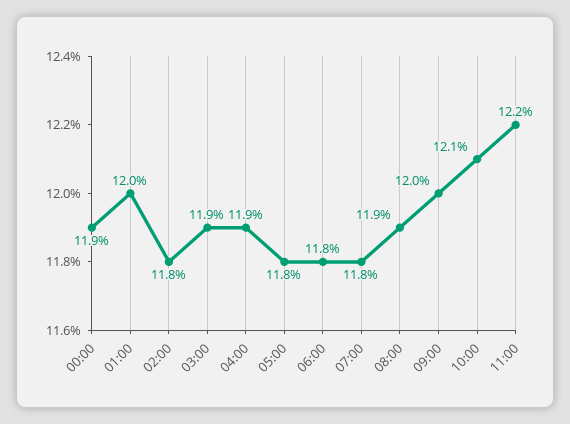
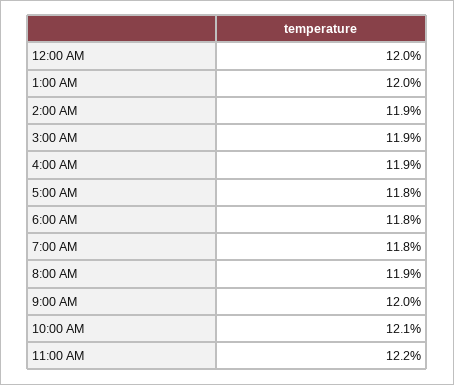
  {
-   "00:00": 11.9,
+   "00:00": 12,
    "01:00": 12,
-   "02:00": 11.8,
+   "02:00": 11.9,
    "03:00": 11.9,
    "04:00": 11.9,
    "05:00": 11.8,
    "06:00": 11.8,
    "07:00": 11.8,
    "08:00": 11.9,
    "09:00": 12,
    "10:00": 12.1,
    "11:00": 12.2
  }

